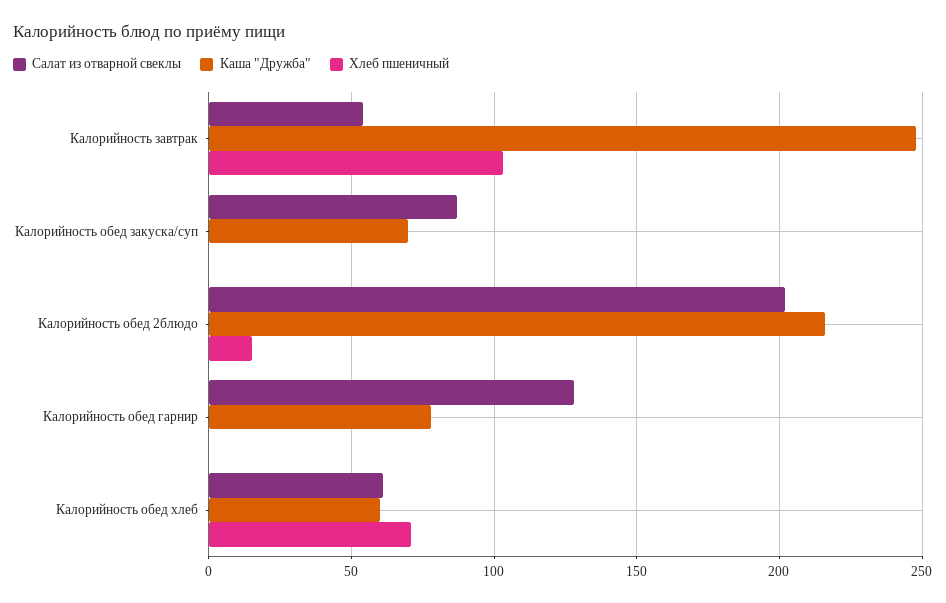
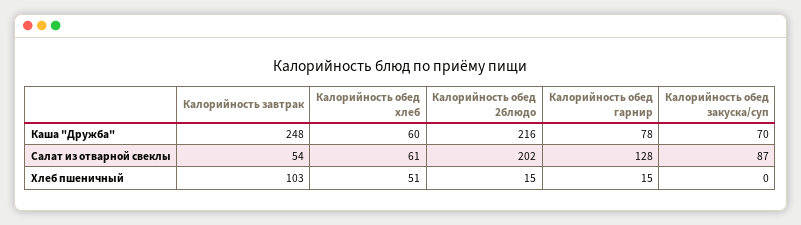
  {
    "Салат из отварной свеклы": {
      "Калорийность завтрак": 54,
      "Калорийность обед закуска/суп": 87,
      "Калорийность обед 2блюдо": 202,
      "Калорийность обед гарнир": 128,
      "Калорийность обед хлеб": 61
    },
    "Каша \"Дружба\"": {
      "Калорийность завтрак": 248,
      "Калорийность обед закуска/суп": 70,
      "Калорийность обед 2блюдо": 216,
      "Калорийность обед гарнир": 78,
      "Калорийность обед хлеб": 60
    },
    "Хлеб пшеничный": {
      "Калорийность завтрак": 103,
      "Калорийность обед закуска/суп": 0,
      "Калорийность обед 2блюдо": 15,
-     "Калорийность обед гарнир": 0,
+     "Калорийность обед гарнир": 15,
-     "Калорийность обед хлеб": 70
+     "Калорийность обед хлеб": 51
    }
  }

